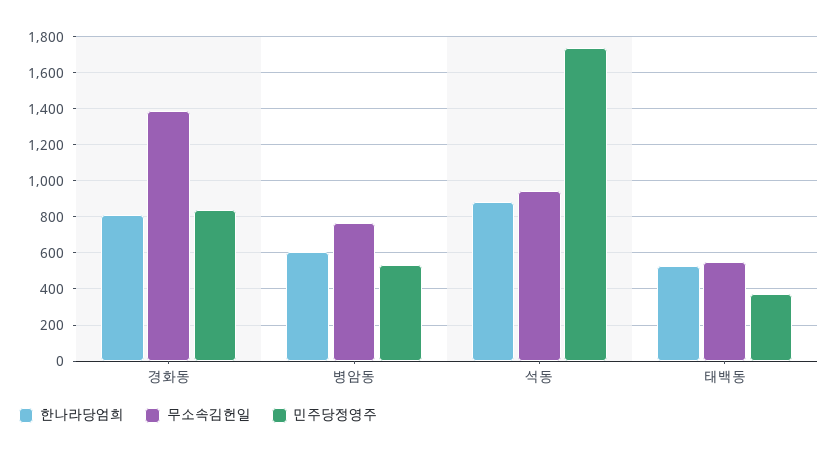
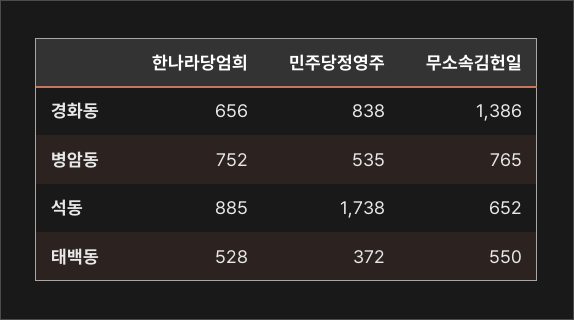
  {
    "한나라당엄희": {
-     "경화동": 800,
+     "경화동": 656,
-     "병암동": 600,
+     "병암동": 752,
      "석동": 885,
      "태백동": 528
    },
    "무소속김헌일": {
      "경화동": 1386,
      "병암동": 765,
-     "석동": 950,
+     "석동": 652,
      "태백동": 550
    },
    "민주당정영주": {
      "경화동": 838,
      "병암동": 535,
      "석동": 1738,
      "태백동": 372
    }
  }

